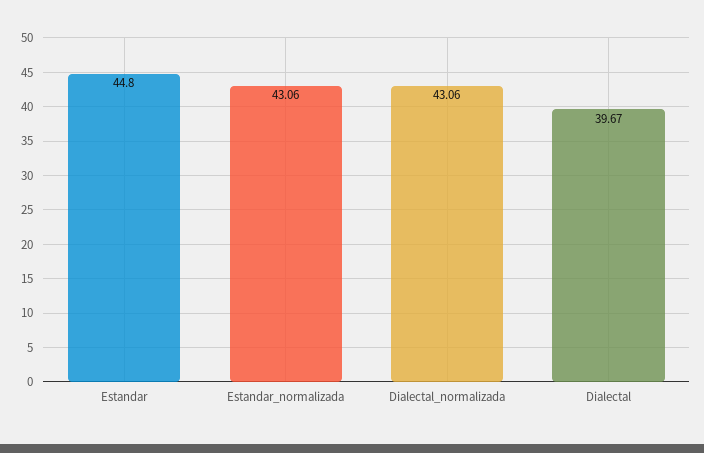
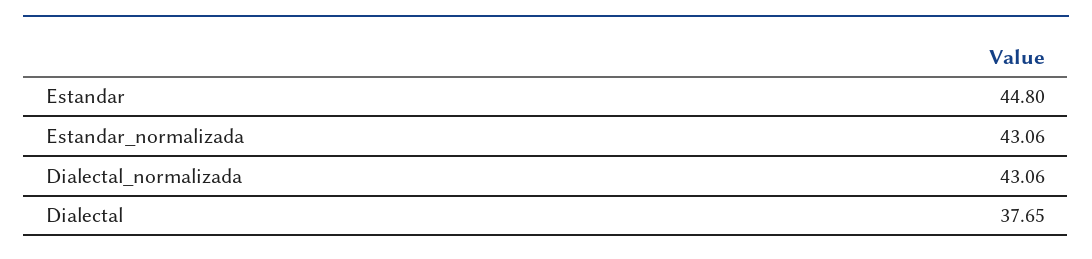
  {
    "Estandar": 44.8,
    "Estandar_normalizada": 43.06,
    "Dialectal_normalizada": 43.06,
-   "Dialectal": 39.67
+   "Dialectal": 37.65
  }

